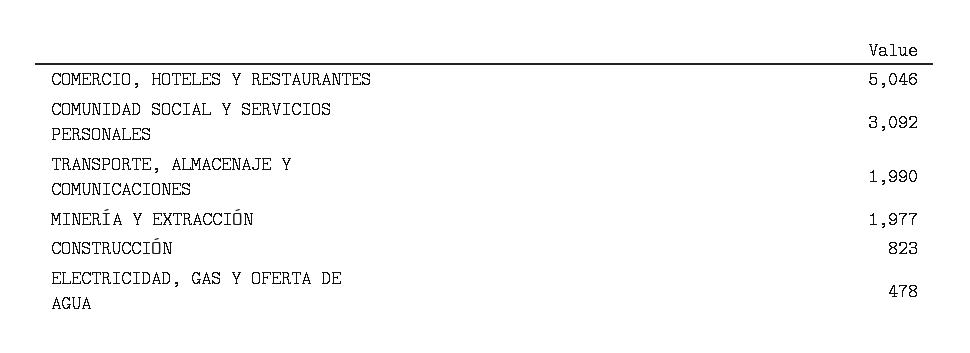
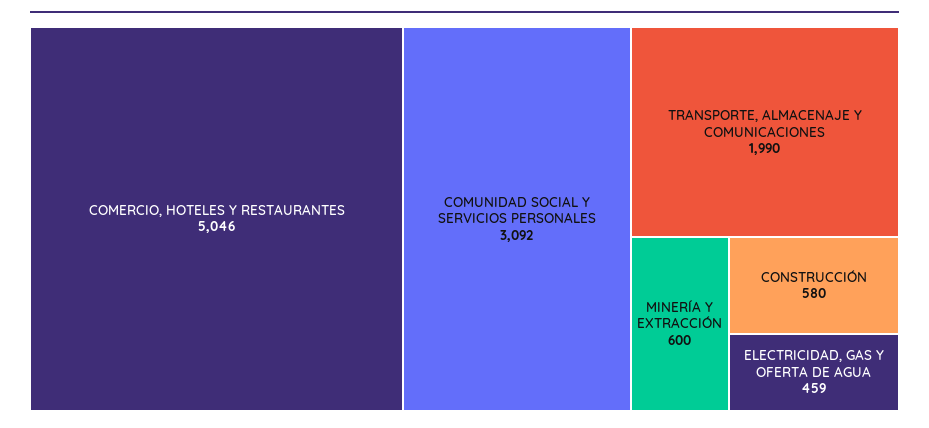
  {
    "COMERCIO, HOTELES Y RESTAURANTES": 5046,
    "COMUNIDAD SOCIAL Y SERVICIOS PERSONALES": 3092,
    "TRANSPORTE, ALMACENAJE Y COMUNICACIONES": 1990,
-   "MINERÍA Y EXTRACCIÓN": 1977,
+   "MINERÍA Y EXTRACCIÓN": 600,
-   "CONSTRUCCIÓN": 823,
+   "CONSTRUCCIÓN": 580,
-   "ELECTRICIDAD, GAS Y OFERTA DE AGUA": 478
+   "ELECTRICIDAD, GAS Y OFERTA DE AGUA": 459
  }

